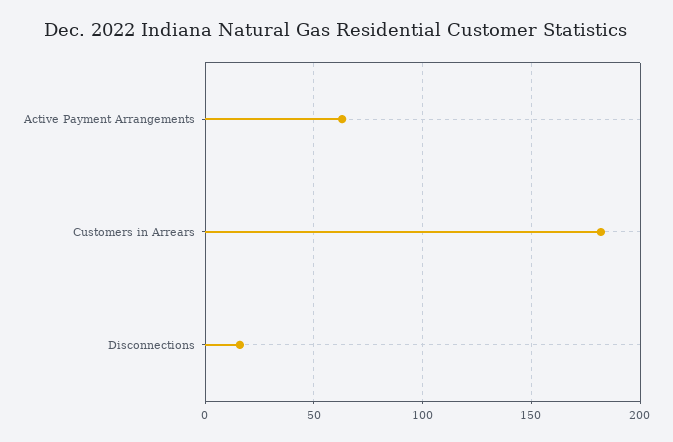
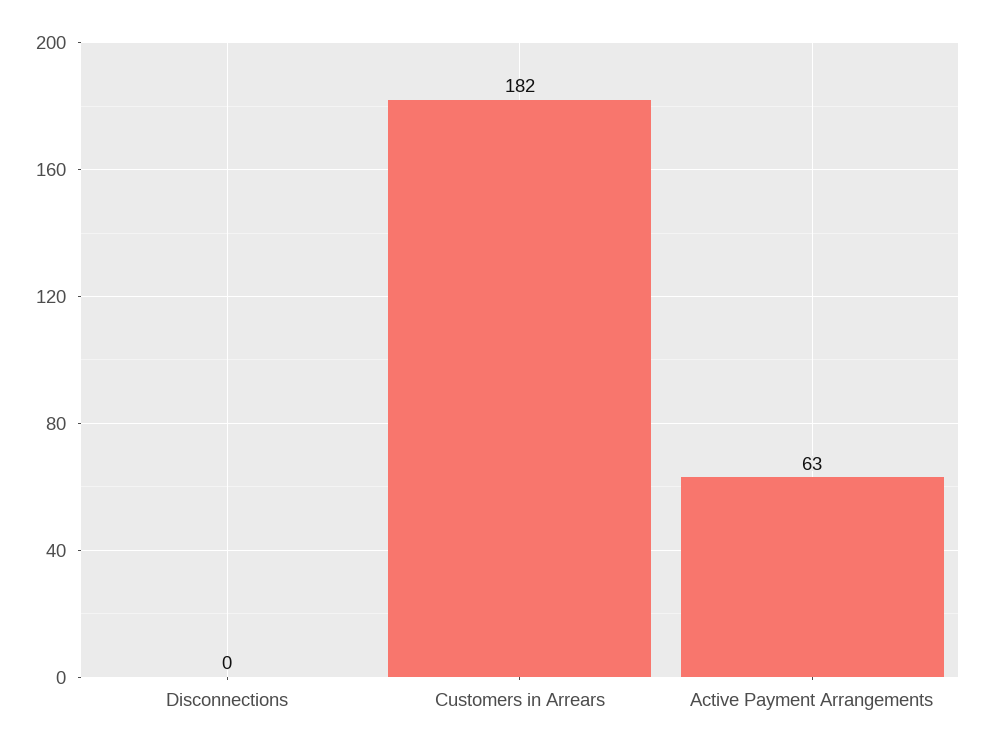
  {
    "Active Payment Arrangements": 63,
    "Customers in Arrears": 182,
-   "Disconnections": 15
+   "Disconnections": 0
  }

